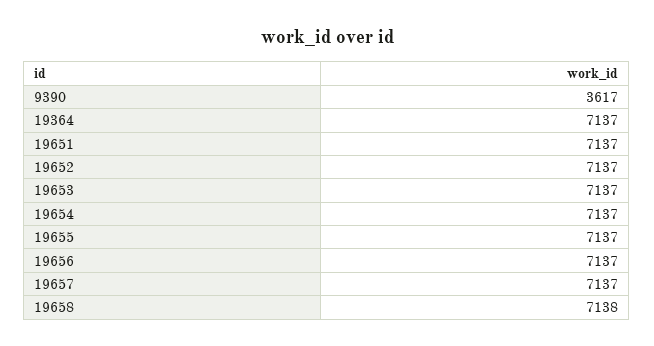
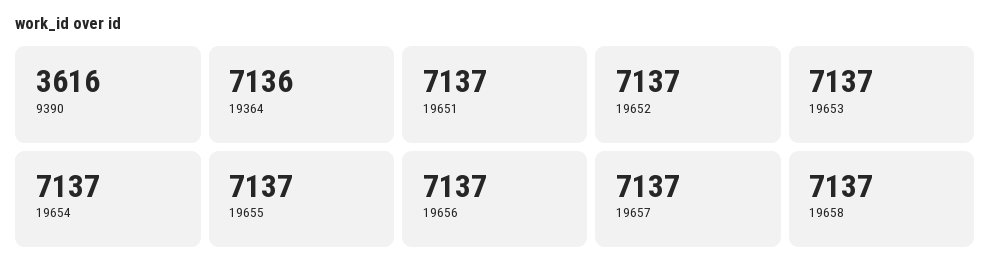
  {
-   "9390": 3617,
+   "9390": 3616,
-   "19364": 7137,
+   "19364": 7136,
    "19651": 7137,
    "19652": 7137,
    "19653": 7137,
    "19654": 7137,
    "19655": 7137,
    "19656": 7137,
    "19657": 7137,
-   "19658": 7138
+   "19658": 7137
  }

